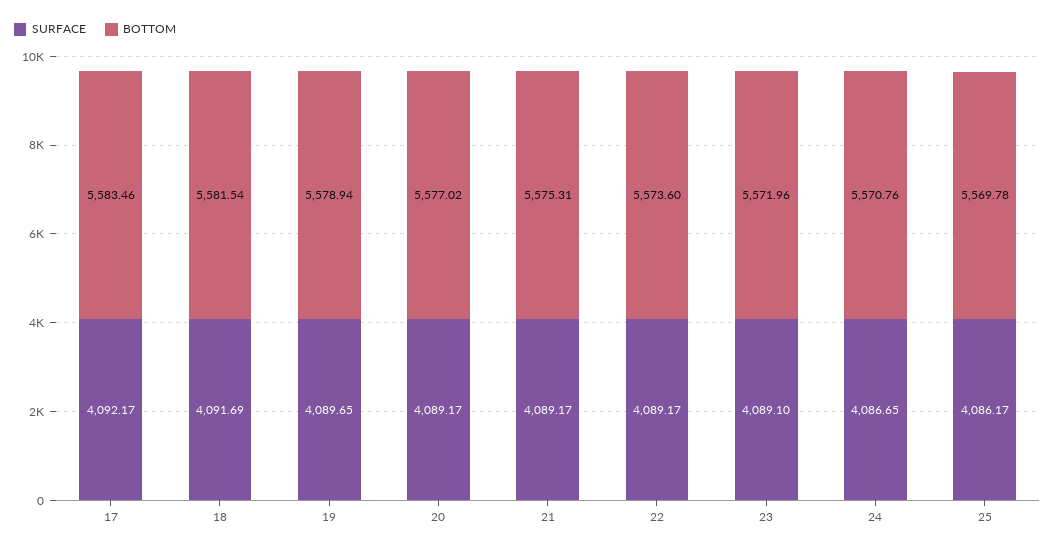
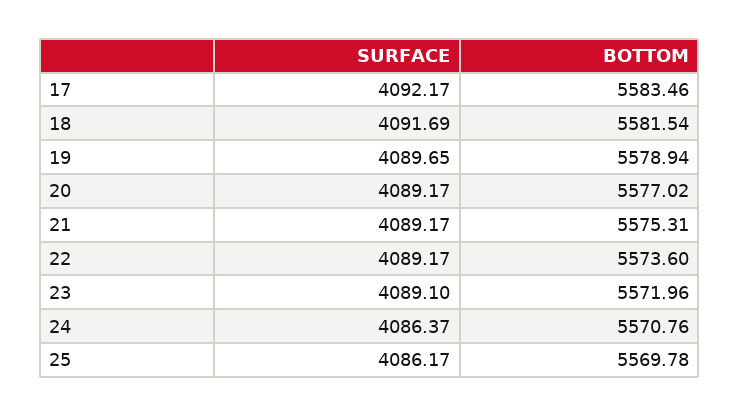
  {
    "SURFACE": {
      "17": 4092.17,
      "18": 4091.69,
      "19": 4089.65,
      "20": 4089.17,
      "21": 4089.17,
      "22": 4089.17,
      "23": 4089.1,
-     "24": 4086.65,
+     "24": 4086.37,
      "25": 4086.17
    },
    "BOTTOM": {
      "17": 5583.46,
      "18": 5581.54,
      "19": 5578.94,
      "20": 5577.02,
      "21": 5575.31,
      "22": 5573.6,
      "23": 5571.96,
      "24": 5570.76,
      "25": 5569.78
    }
  }

